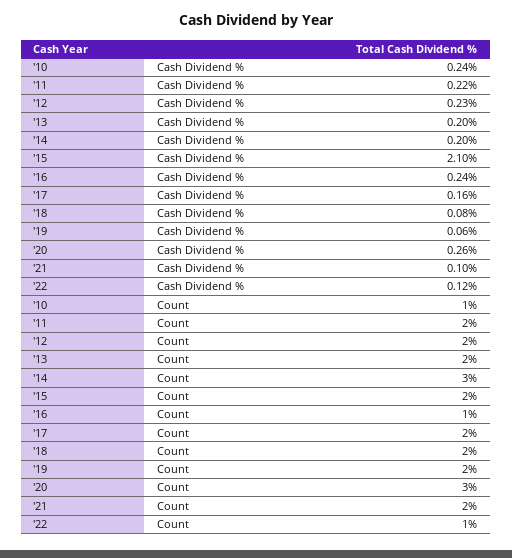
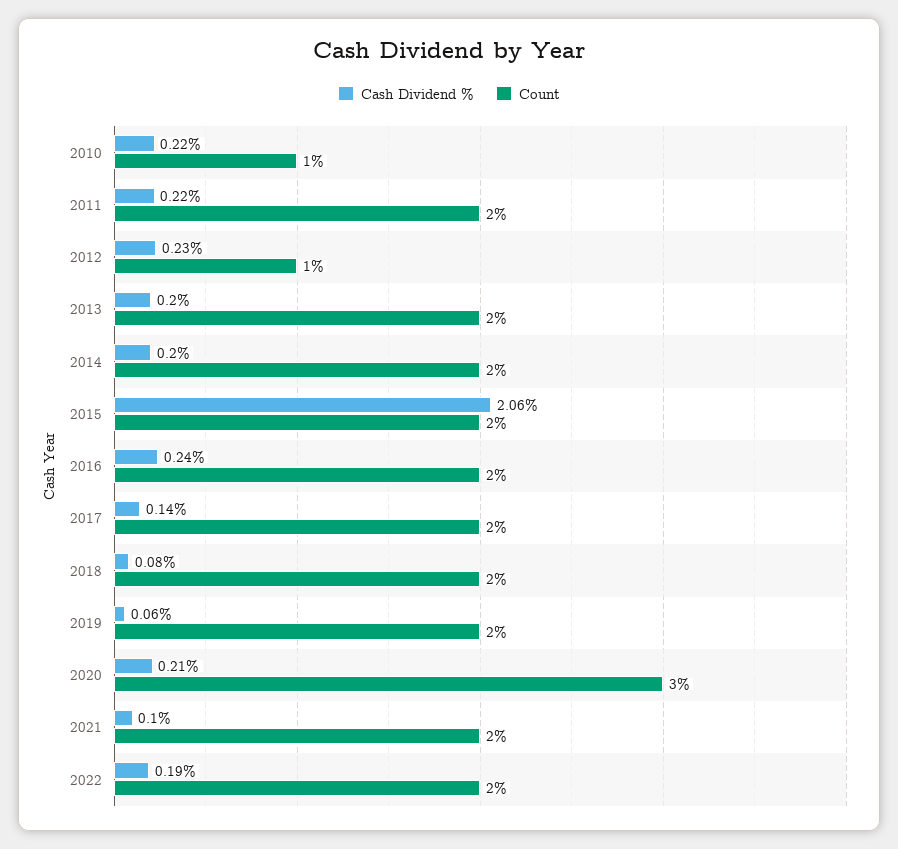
  {
    "Cash Dividend %": {
-     "'10": 0.24,
+     "'10": 0.22,
      "'11": 0.22,
      "'12": 0.23,
      "'13": 0.2,
      "'14": 0.2,
-     "'15": 2.1,
+     "'15": 2.06,
      "'16": 0.24,
-     "'17": 0.16,
+     "'17": 0.14,
      "'18": 0.08,
      "'19": 0.06,
-     "'20": 0.26,
+     "'20": 0.21,
      "'21": 0.1,
-     "'22": 0.12
+     "'22": 0.19
    },
    "Count": {
      "'10": 1,
      "'11": 2,
-     "'12": 2,
+     "'12": 1,
      "'13": 2,
-     "'14": 3,
+     "'14": 2,
      "'15": 2,
-     "'16": 1,
+     "'16": 2,
      "'17": 2,
      "'18": 2,
      "'19": 2,
      "'20": 3,
      "'21": 2,
-     "'22": 1
+     "'22": 2
    }
  }

